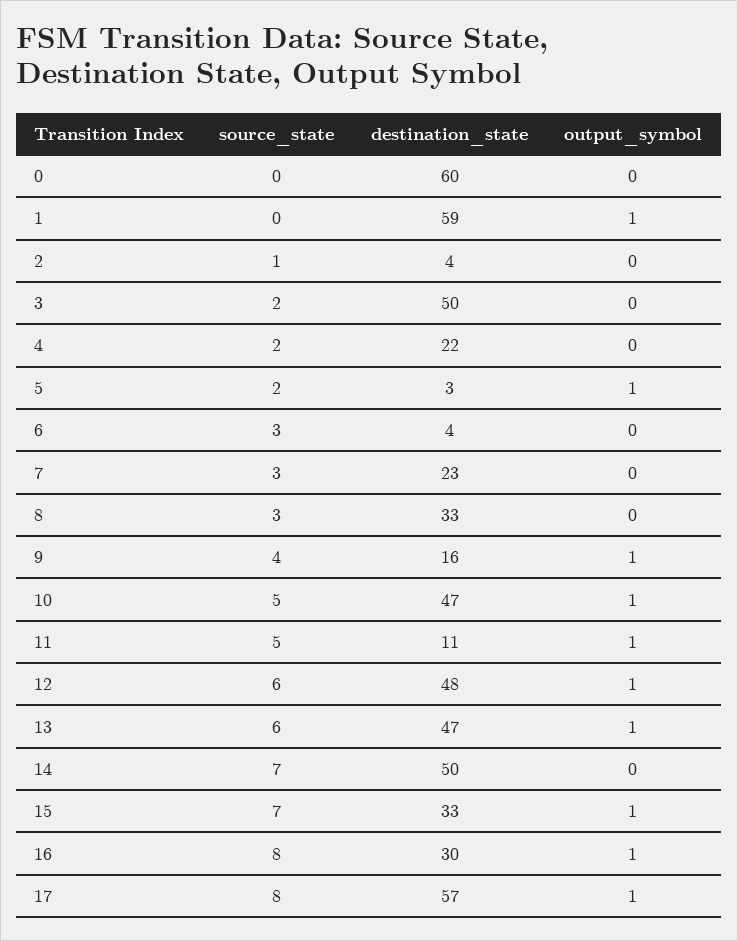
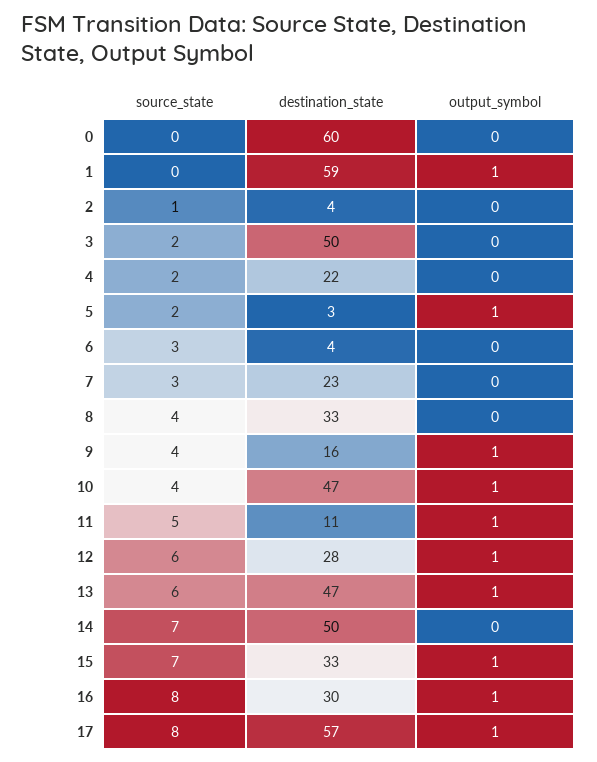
  {
    "source_state": {
      "0": 0,
      "1": 0,
      "2": 1,
      "3": 2,
      "4": 2,
      "5": 2,
      "6": 3,
      "7": 3,
-     "8": 3,
+     "8": 4,
      "9": 4,
-     "10": 5,
+     "10": 4,
      "11": 5,
      "12": 6,
      "13": 6,
      "14": 7,
      "15": 7,
      "16": 8,
      "17": 8
    },
    "destination_state": {
      "0": 60,
      "1": 59,
      "2": 4,
      "3": 50,
      "4": 22,
      "5": 3,
      "6": 4,
      "7": 23,
      "8": 33,
      "9": 16,
      "10": 47,
      "11": 11,
-     "12": 48,
+     "12": 28,
      "13": 47,
      "14": 50,
      "15": 33,
      "16": 30,
      "17": 57
    },
    "output_symbol": {
      "0": 0,
      "1": 1,
      "2": 0,
      "3": 0,
      "4": 0,
      "5": 1,
      "6": 0,
      "7": 0,
      "8": 0,
      "9": 1,
      "10": 1,
      "11": 1,
      "12": 1,
      "13": 1,
      "14": 0,
      "15": 1,
      "16": 1,
      "17": 1
    }
  }

